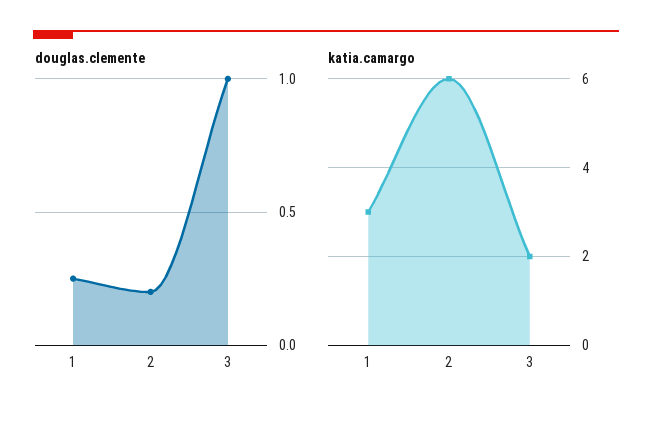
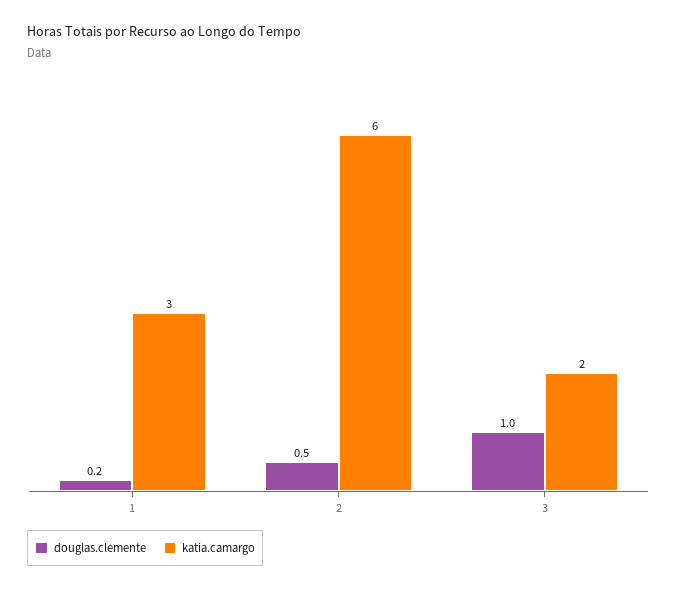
  {
    "douglas.clemente": {
-     "1": 0.25,
+     "1": 0.2,
-     "2": 0.2,
+     "2": 0.5,
      "3": 1
    },
    "katia.camargo": {
      "1": 3,
      "2": 6,
      "3": 2
    }
  }

